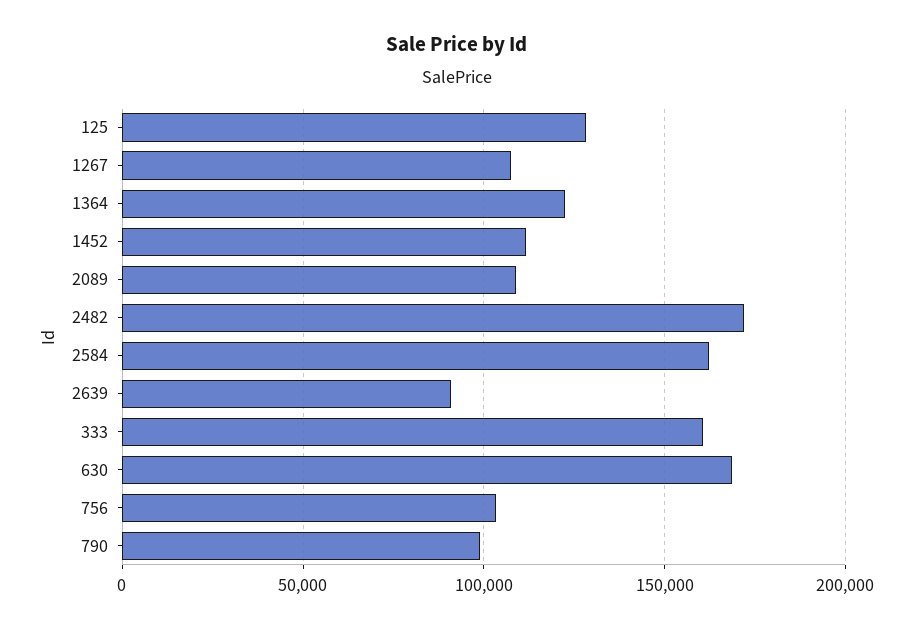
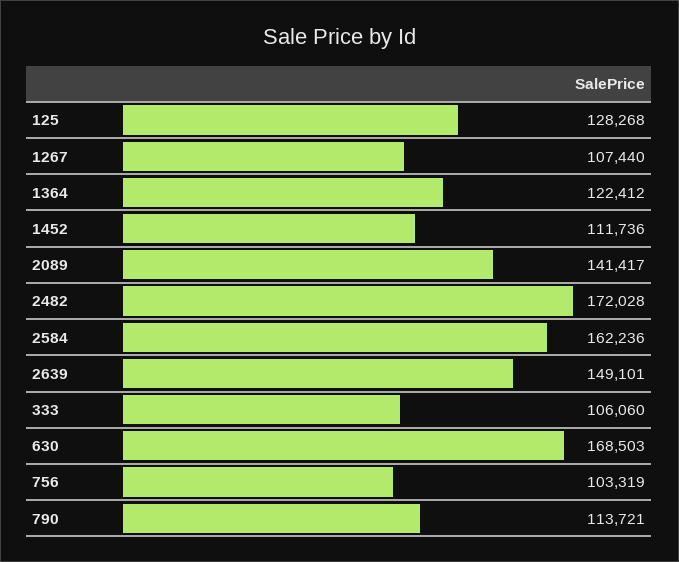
  {
    "125": 128268,
    "1267": 107440,
    "1364": 122412,
    "1452": 111736,
-   "2089": 110000,
+   "2089": 141417,
    "2482": 172028,
    "2584": 162236,
-   "2639": 90000,
+   "2639": 149101,
-   "333": 160000,
+   "333": 106060,
    "630": 168503,
    "756": 103319,
-   "790": 100000
+   "790": 113721
  }

